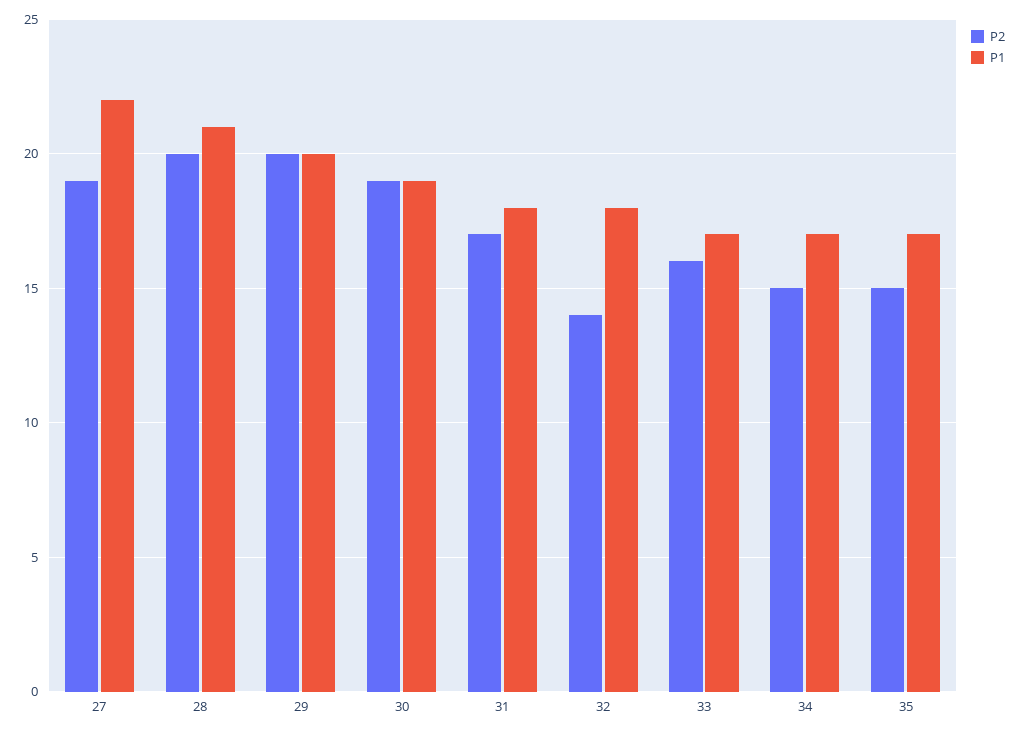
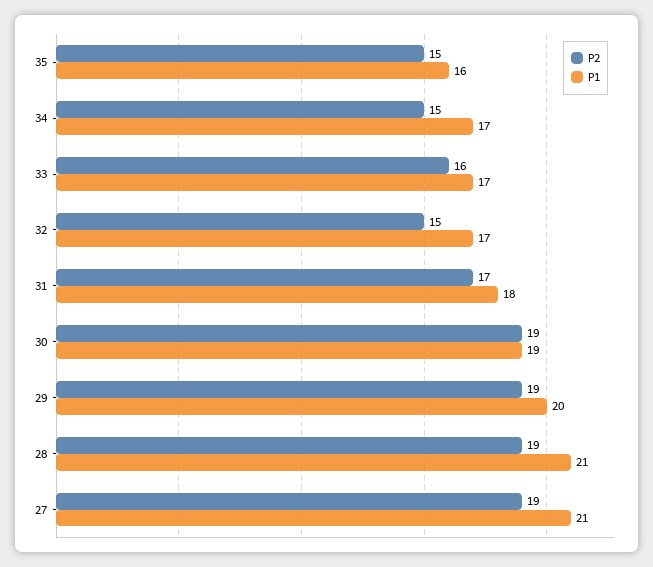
  {
    "P2": {
      "27": 19,
-     "28": 20,
+     "28": 19,
-     "29": 20,
+     "29": 19,
      "30": 19,
      "31": 17,
-     "32": 14,
+     "32": 15,
      "33": 16,
      "34": 15,
      "35": 15
    },
    "P1": {
-     "27": 22,
+     "27": 21,
      "28": 21,
      "29": 20,
      "30": 19,
      "31": 18,
-     "32": 18,
+     "32": 17,
      "33": 17,
      "34": 17,
-     "35": 17
+     "35": 16
    }
  }

